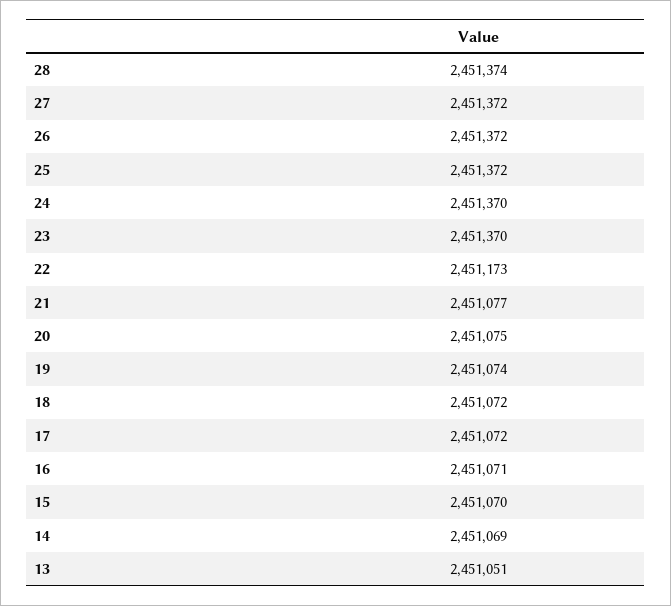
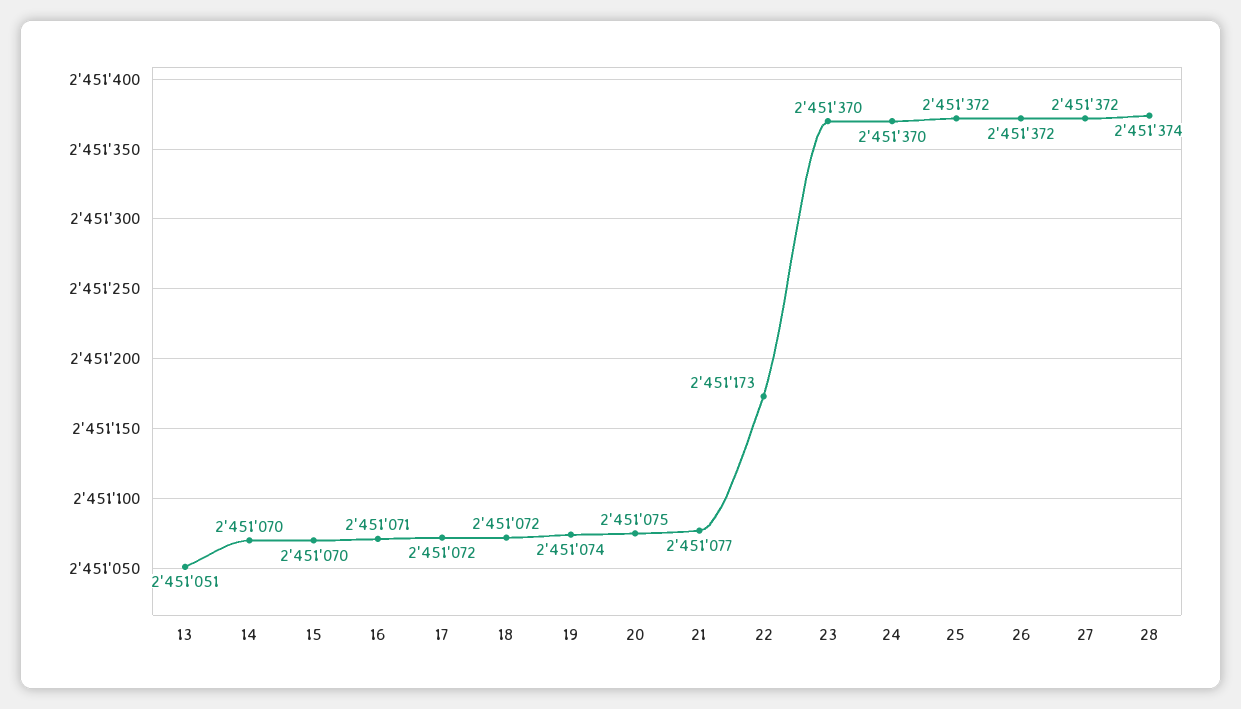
  {
    "28": 2451374,
    "27": 2451372,
    "26": 2451372,
    "25": 2451372,
    "24": 2451370,
    "23": 2451370,
    "22": 2451173,
    "21": 2451077,
    "20": 2451075,
    "19": 2451074,
    "18": 2451072,
    "17": 2451072,
    "16": 2451071,
    "15": 2451070,
-   "14": 2451069,
+   "14": 2451070,
    "13": 2451051
  }

